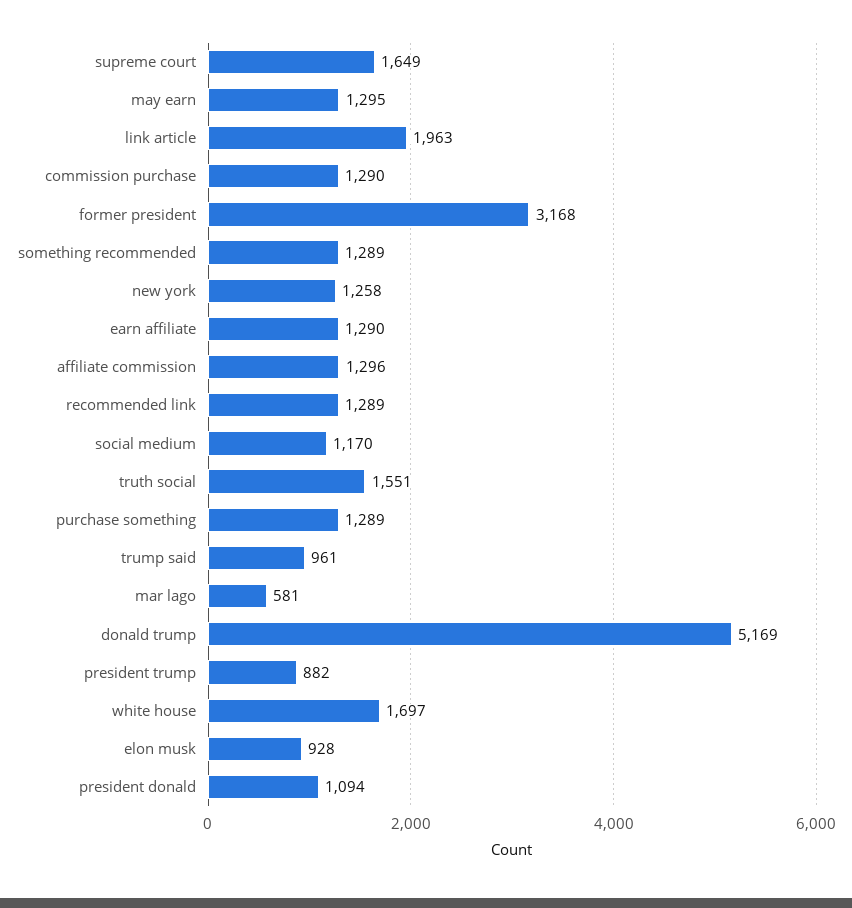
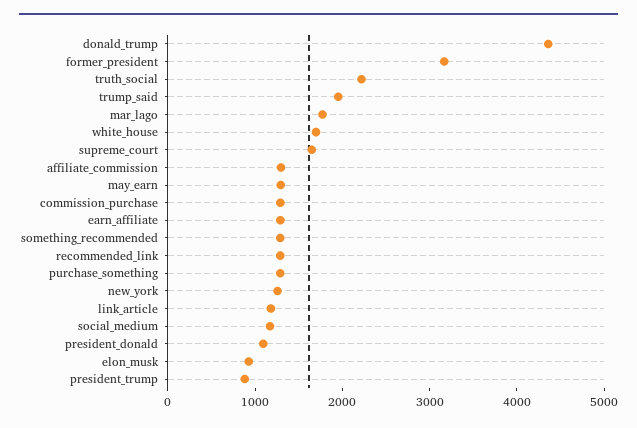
  {
    "supreme court": 1649,
    "may earn": 1295,
-   "link article": 1963,
+   "link article": 1200,
    "commission purchase": 1290,
    "former president": 3168,
    "something recommended": 1289,
    "new york": 1258,
    "earn affiliate": 1290,
    "affiliate commission": 1296,
    "recommended link": 1289,
    "social medium": 1170,
-   "truth social": 1551,
+   "truth social": 2200,
    "purchase something": 1289,
-   "trump said": 961,
+   "trump said": 2000,
-   "mar lago": 581,
+   "mar lago": 1800,
-   "donald trump": 5169,
+   "donald trump": 4400,
    "president trump": 882,
    "white house": 1697,
    "elon musk": 928,
    "president donald": 1094
  }

